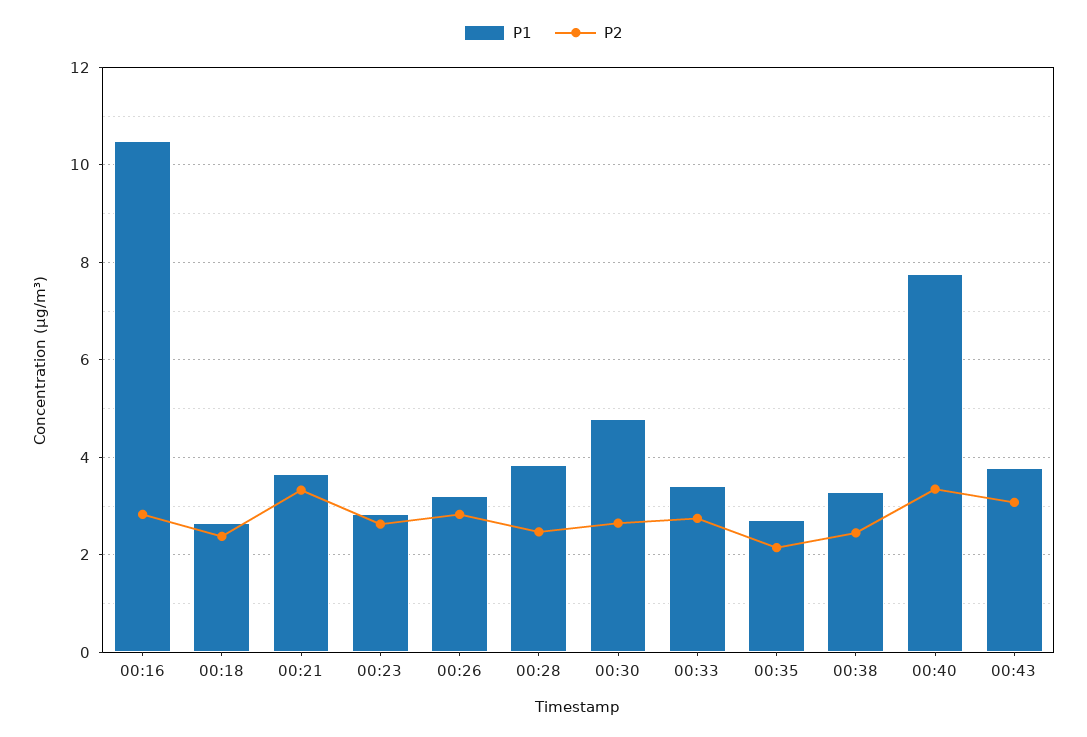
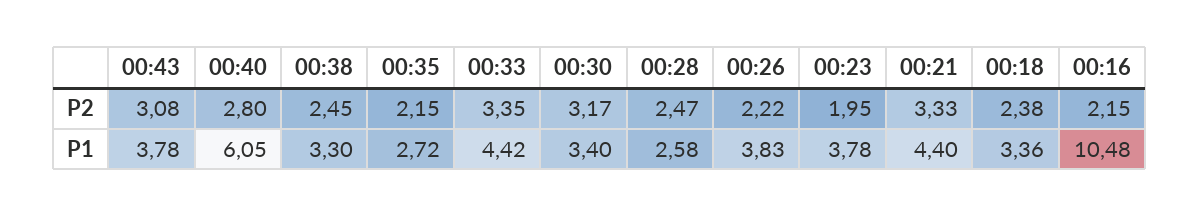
  {
    "P1": {
      "00:16": 10.48,
-     "00:18": 2.6,
+     "00:18": 3.36,
-     "00:21": 3.6,
+     "00:21": 4.4,
-     "00:23": 2.8,
+     "00:23": 3.78,
-     "00:26": 3.2,
+     "00:26": 3.83,
-     "00:28": 3.8,
+     "00:28": 2.58,
-     "00:30": 4.8,
+     "00:30": 3.4,
-     "00:33": 3.4,
+     "00:33": 4.42,
      "00:35": 2.72,
      "00:38": 3.3,
-     "00:40": 7.8,
+     "00:40": 6.05,
      "00:43": 3.78
    },
    "P2": {
-     "00:16": 2.8,
+     "00:16": 2.15,
      "00:18": 2.38,
      "00:21": 3.33,
-     "00:23": 2.6,
+     "00:23": 1.95,
-     "00:26": 2.8,
+     "00:26": 2.22,
      "00:28": 2.47,
-     "00:30": 2.6,
+     "00:30": 3.17,
-     "00:33": 2.8,
+     "00:33": 3.35,
      "00:35": 2.15,
      "00:38": 2.45,
-     "00:40": 3.4,
+     "00:40": 2.8,
      "00:43": 3.08
    }
  }

